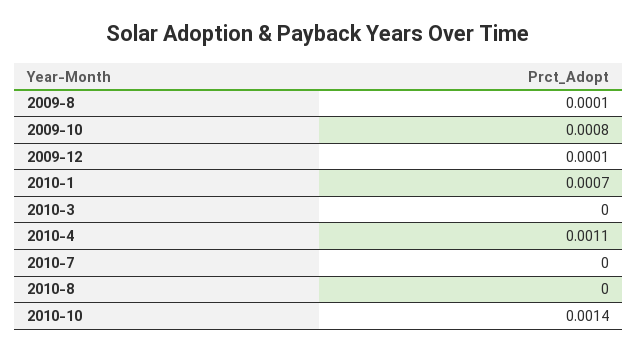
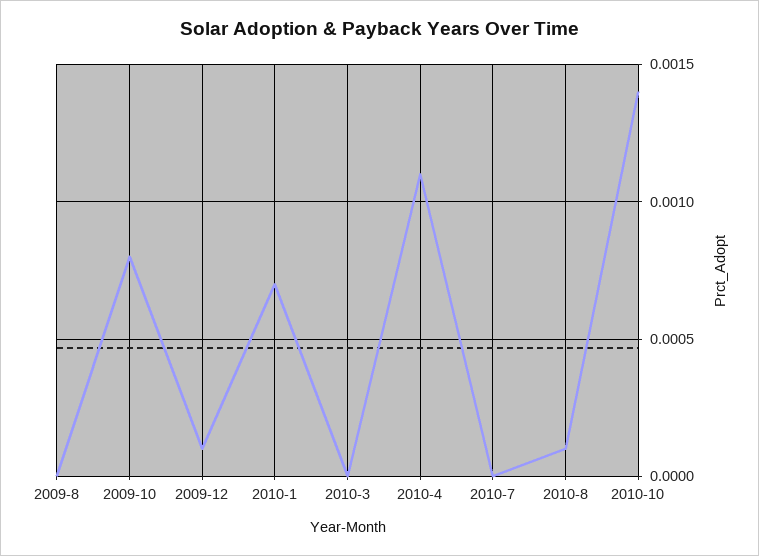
  {
-   "2009-8": 0.0001,
+   "2009-8": 0,
    "2009-10": 0.0008,
    "2009-12": 0.0001,
    "2010-1": 0.0007,
    "2010-3": 0,
    "2010-4": 0.0011,
    "2010-7": 0,
-   "2010-8": 0,
+   "2010-8": 0.0001,
    "2010-10": 0.0014
  }

